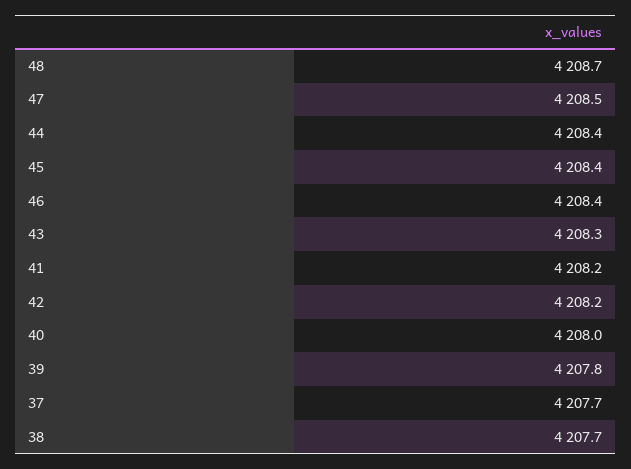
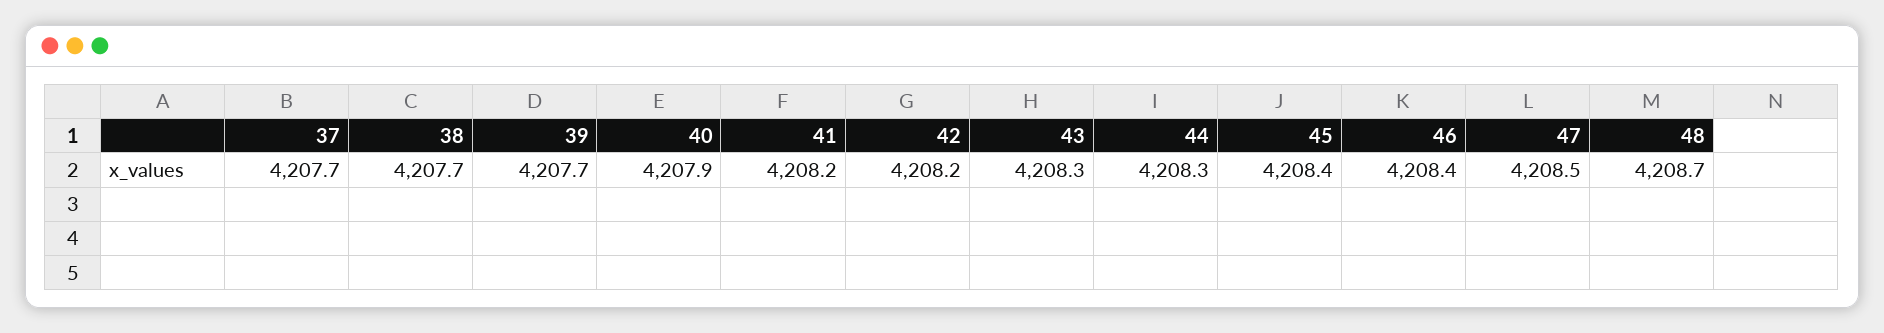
  {
    "48": 4208.7,
    "47": 4208.5,
-   "44": 4208.4,
+   "44": 4208.3,
    "45": 4208.4,
    "46": 4208.4,
    "43": 4208.3,
    "41": 4208.2,
    "42": 4208.2,
-   "40": 4208,
+   "40": 4207.9,
-   "39": 4207.8,
+   "39": 4207.7,
    "37": 4207.7,
    "38": 4207.7
  }

